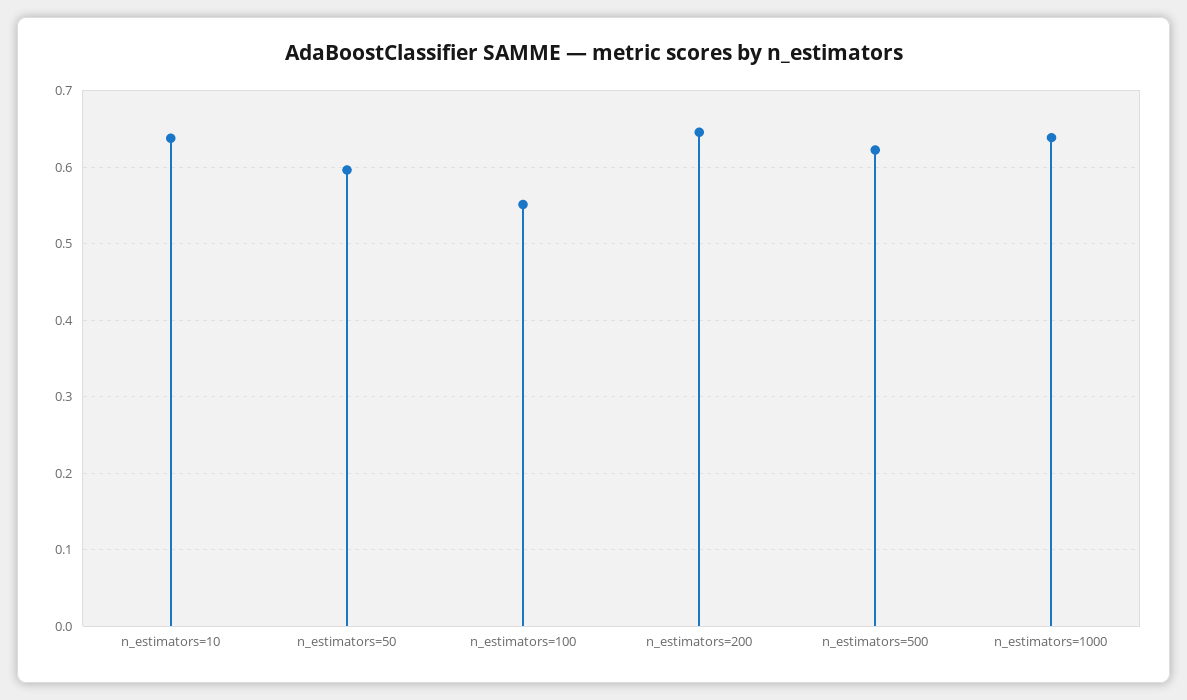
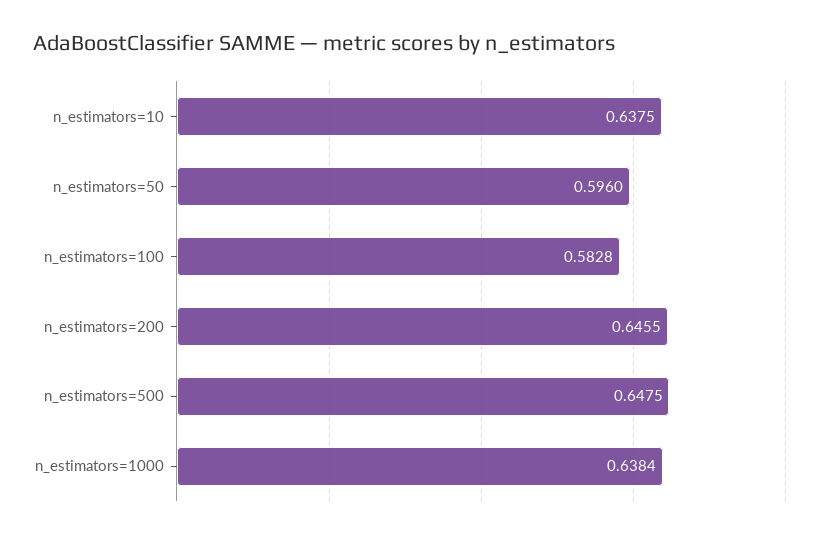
  {
    "n_estimators=10": 0.6375,
    "n_estimators=50": 0.596,
-   "n_estimators=100": 0.55,
+   "n_estimators=100": 0.5828,
    "n_estimators=200": 0.6455,
-   "n_estimators=500": 0.62,
+   "n_estimators=500": 0.6475,
    "n_estimators=1000": 0.6384
  }

